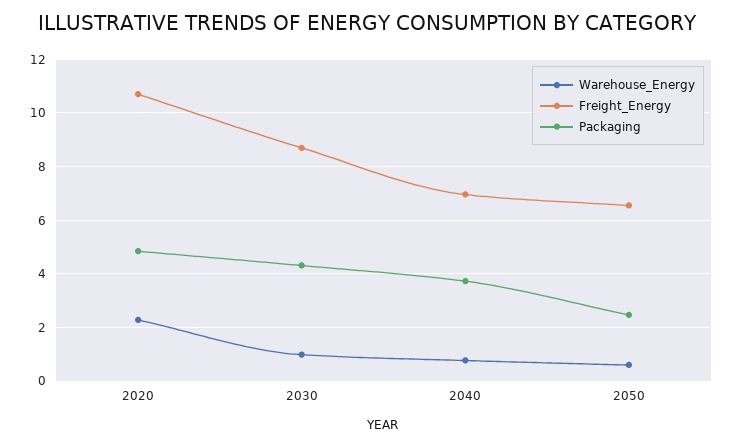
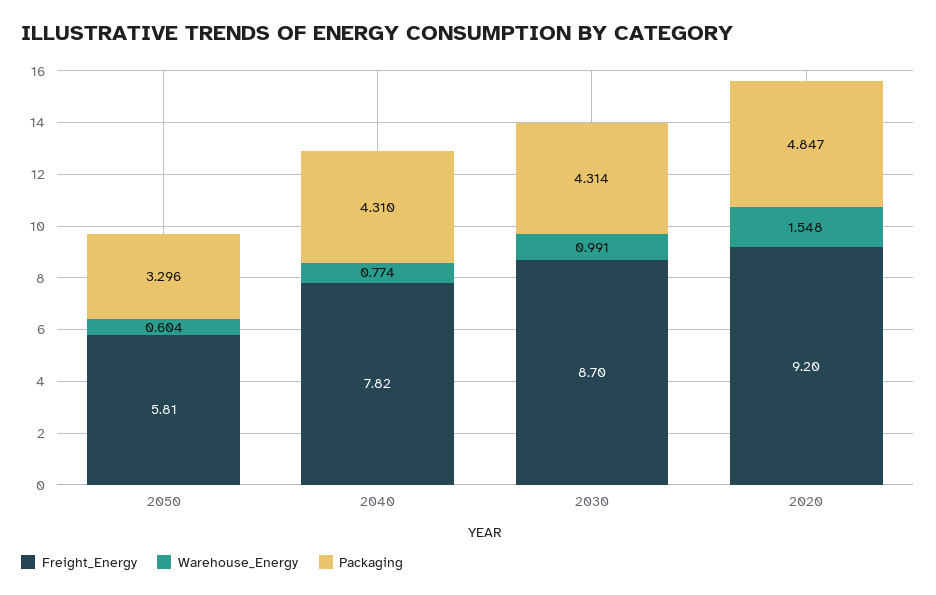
  {
    "Warehouse_Energy": {
-     "2020": 2.25,
+     "2020": 1.548,
      "2030": 0.991,
      "2040": 0.774,
      "2050": 0.604
    },
    "Freight_Energy": {
-     "2020": 10.75,
+     "2020": 9.2,
      "2030": 8.7,
-     "2040": 7,
+     "2040": 7.82,
-     "2050": 6.5
+     "2050": 5.81
    },
    "Packaging": {
      "2020": 4.847,
      "2030": 4.314,
-     "2040": 3.75,
+     "2040": 4.31,
-     "2050": 2.5
+     "2050": 3.296
    }
  }

